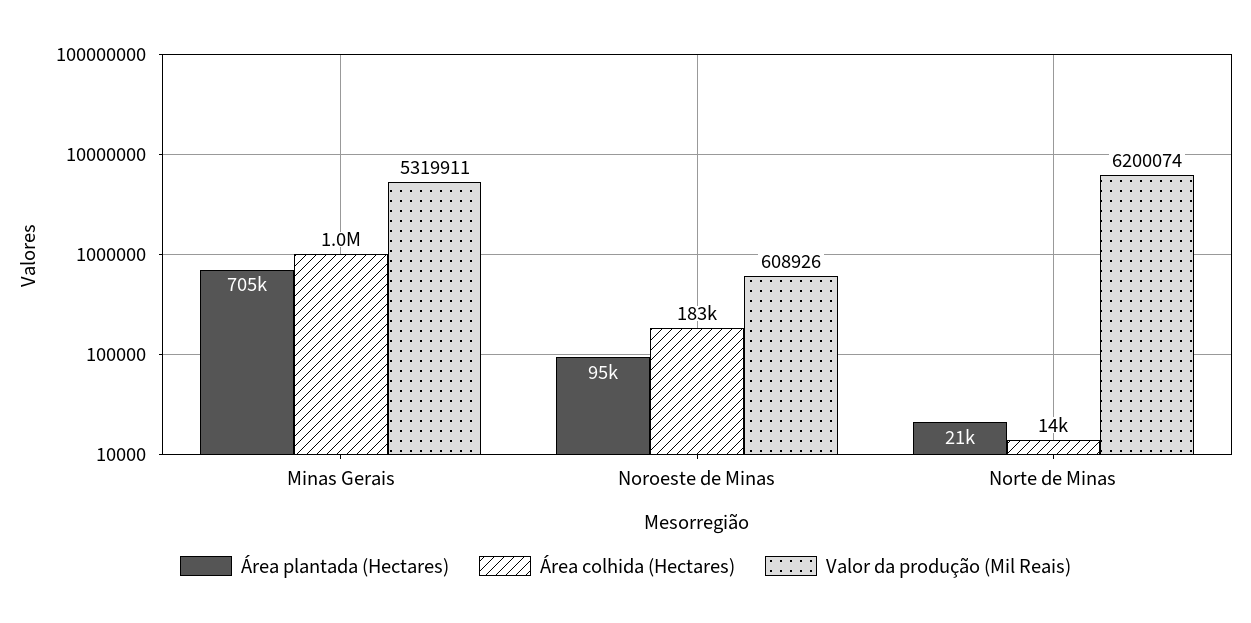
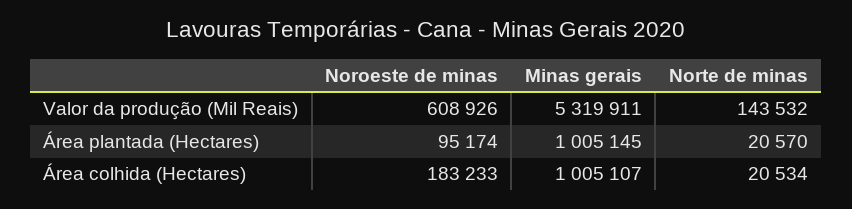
  {
    "Área plantada (Hectares)": {
-     "Minas Gerais": 705000,
+     "Minas Gerais": 1005145,
      "Noroeste de Minas": 95174,
      "Norte de Minas": 20570
    },
    "Área colhida (Hectares)": {
      "Minas Gerais": 1005107,
      "Noroeste de Minas": 183233,
-     "Norte de Minas": 14000
+     "Norte de Minas": 20534
    },
    "Valor da produção (Mil Reais)": {
      "Minas Gerais": 5319911,
      "Noroeste de Minas": 608926,
-     "Norte de Minas": 6200074
+     "Norte de Minas": 143532
    }
  }

